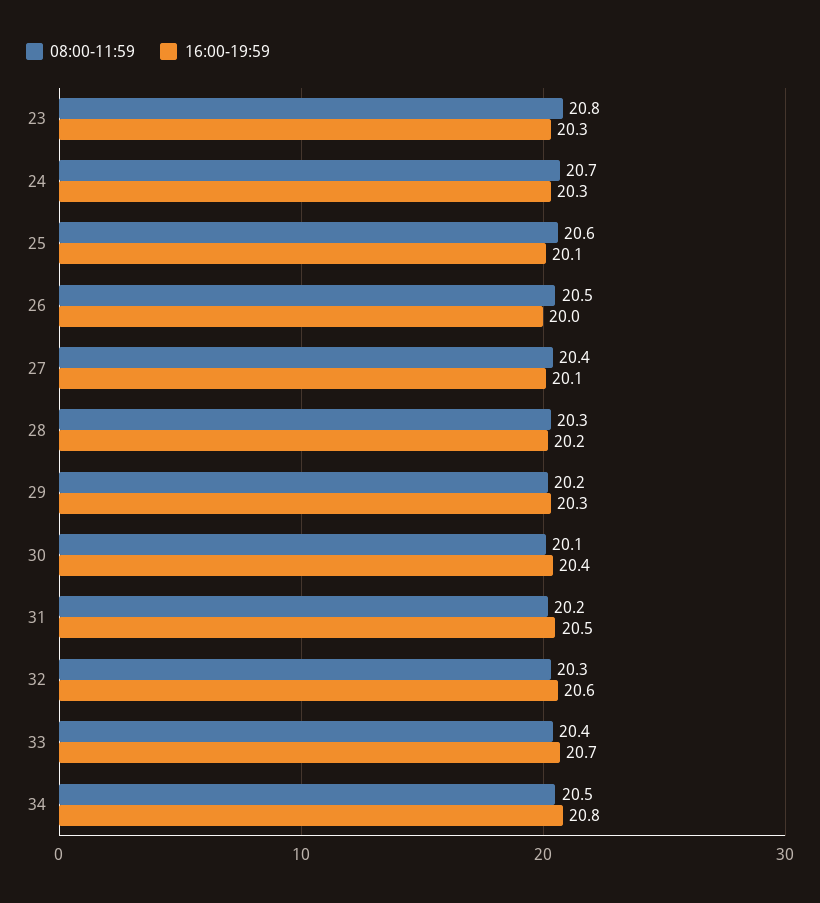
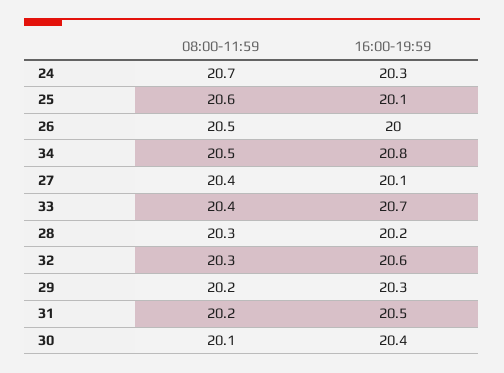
  {
    "08:00-11:59": {
-     "23": 20.8,
      "24": 20.7,
      "25": 20.6,
      "26": 20.5,
      "27": 20.4,
      "28": 20.3,
      "29": 20.2,
      "30": 20.1,
      "31": 20.2,
      "32": 20.3,
      "33": 20.4,
      "34": 20.5
    },
    "16:00-19:59": {
-     "23": 20.3,
      "24": 20.3,
      "25": 20.1,
      "26": 20,
      "27": 20.1,
      "28": 20.2,
      "29": 20.3,
      "30": 20.4,
      "31": 20.5,
      "32": 20.6,
      "33": 20.7,
      "34": 20.8
    }
  }

